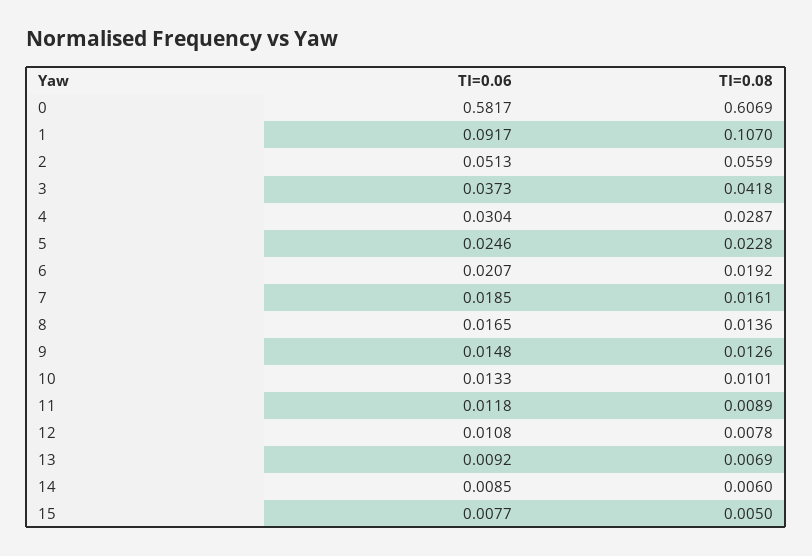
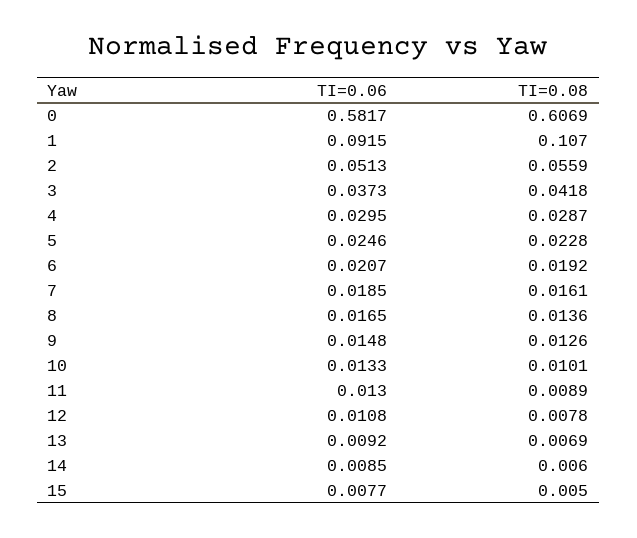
  {
    "TI=0.06": {
      "0": 0.5817,
-     "1": 0.0917,
+     "1": 0.0915,
      "2": 0.0513,
      "3": 0.0373,
-     "4": 0.0304,
+     "4": 0.0295,
      "5": 0.0246,
      "6": 0.0207,
      "7": 0.0185,
      "8": 0.0165,
      "9": 0.0148,
      "10": 0.0133,
-     "11": 0.0118,
+     "11": 0.013,
      "12": 0.0108,
      "13": 0.0092,
      "14": 0.0085,
      "15": 0.0077
    },
    "TI=0.08": {
      "0": 0.6069,
      "1": 0.107,
      "2": 0.0559,
      "3": 0.0418,
      "4": 0.0287,
      "5": 0.0228,
      "6": 0.0192,
      "7": 0.0161,
      "8": 0.0136,
      "9": 0.0126,
      "10": 0.0101,
      "11": 0.0089,
      "12": 0.0078,
      "13": 0.0069,
      "14": 0.006,
      "15": 0.005
    }
  }

